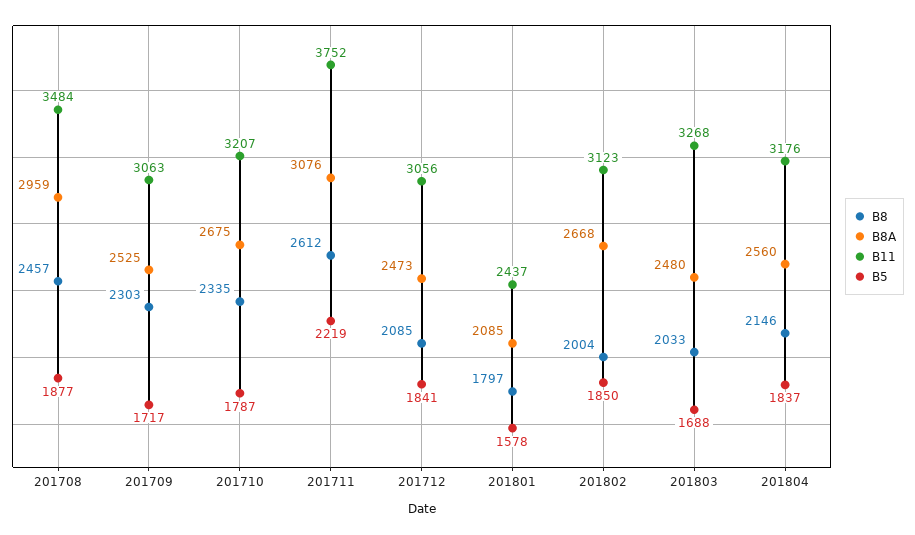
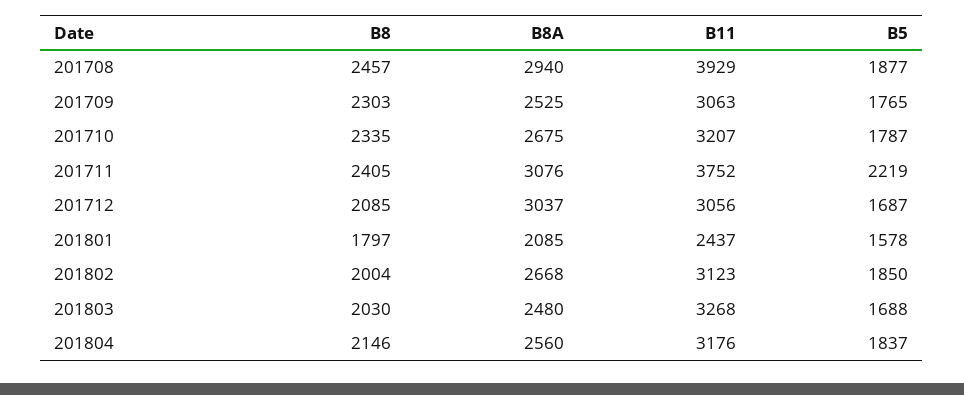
  {
    "B8": {
      "201708": 2457,
      "201709": 2303,
      "201710": 2335,
-     "201711": 2612,
+     "201711": 2405,
      "201712": 2085,
      "201801": 1797,
      "201802": 2004,
-     "201803": 2033,
+     "201803": 2030,
      "201804": 2146
    },
    "B8A": {
-     "201708": 2959,
+     "201708": 2940,
      "201709": 2525,
      "201710": 2675,
      "201711": 3076,
-     "201712": 2473,
+     "201712": 3037,
      "201801": 2085,
      "201802": 2668,
      "201803": 2480,
      "201804": 2560
    },
    "B11": {
-     "201708": 3484,
+     "201708": 3929,
      "201709": 3063,
      "201710": 3207,
      "201711": 3752,
      "201712": 3056,
      "201801": 2437,
      "201802": 3123,
      "201803": 3268,
      "201804": 3176
    },
    "B5": {
      "201708": 1877,
-     "201709": 1717,
+     "201709": 1765,
      "201710": 1787,
      "201711": 2219,
-     "201712": 1841,
+     "201712": 1687,
      "201801": 1578,
      "201802": 1850,
      "201803": 1688,
      "201804": 1837
    }
  }

